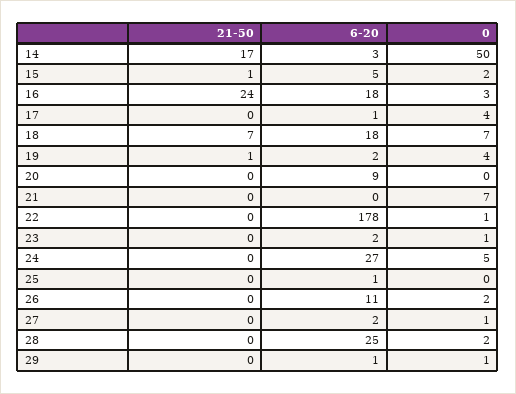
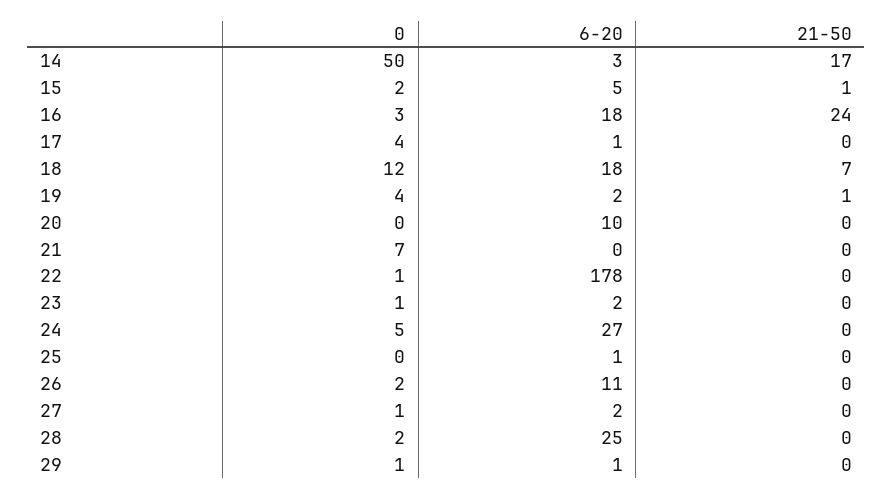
  {
    "21-50": {
      "14": 17,
      "15": 1,
      "16": 24,
      "17": 0,
      "18": 7,
      "19": 1,
      "20": 0,
      "21": 0,
      "22": 0,
      "23": 0,
      "24": 0,
      "25": 0,
      "26": 0,
      "27": 0,
      "28": 0,
      "29": 0
    },
    "6-20": {
      "14": 3,
      "15": 5,
      "16": 18,
      "17": 1,
      "18": 18,
      "19": 2,
-     "20": 9,
+     "20": 10,
      "21": 0,
      "22": 178,
      "23": 2,
      "24": 27,
      "25": 1,
      "26": 11,
      "27": 2,
      "28": 25,
      "29": 1
    },
    "0": {
      "14": 50,
      "15": 2,
      "16": 3,
      "17": 4,
-     "18": 7,
+     "18": 12,
      "19": 4,
      "20": 0,
      "21": 7,
      "22": 1,
      "23": 1,
      "24": 5,
      "25": 0,
      "26": 2,
      "27": 1,
      "28": 2,
      "29": 1
    }
  }

